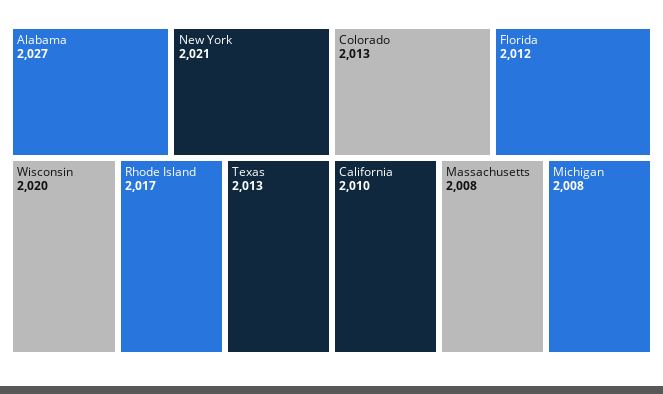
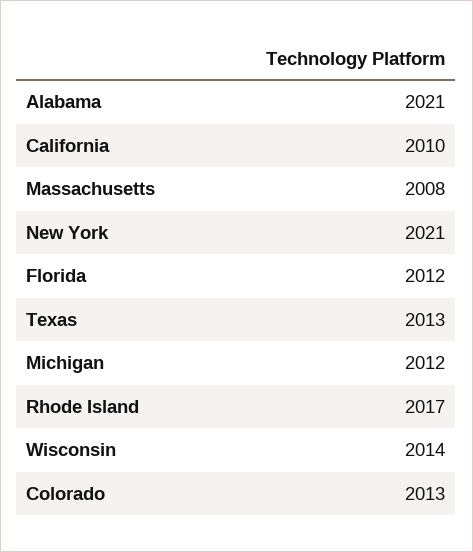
  {
-   "Alabama": 2027,
+   "Alabama": 2021,
    "New York": 2021,
-   "Wisconsin": 2020,
+   "Wisconsin": 2014,
    "Rhode Island": 2017,
    "Texas": 2013,
    "Colorado": 2013,
    "Florida": 2012,
    "California": 2010,
    "Massachusetts": 2008,
-   "Michigan": 2008
+   "Michigan": 2012
  }

